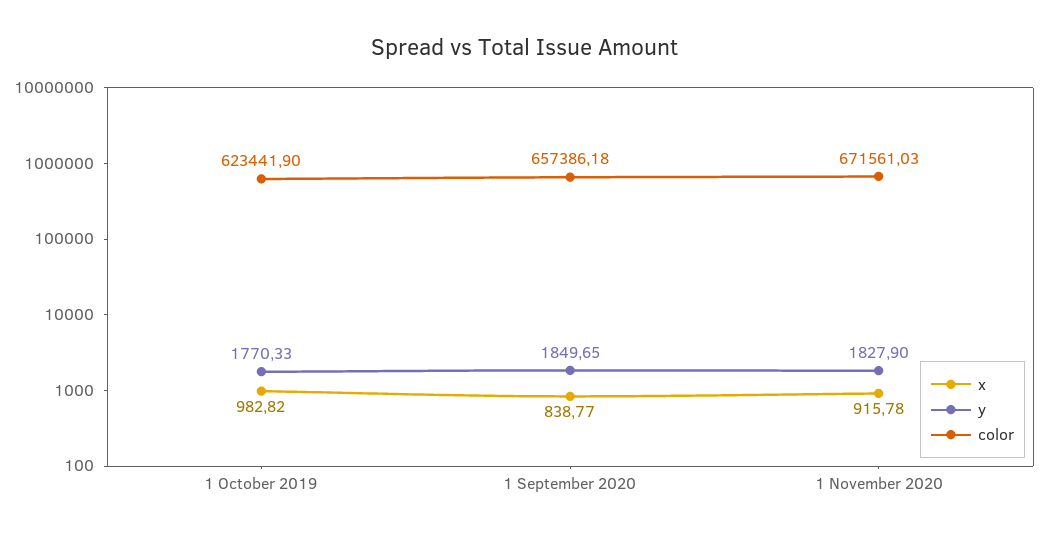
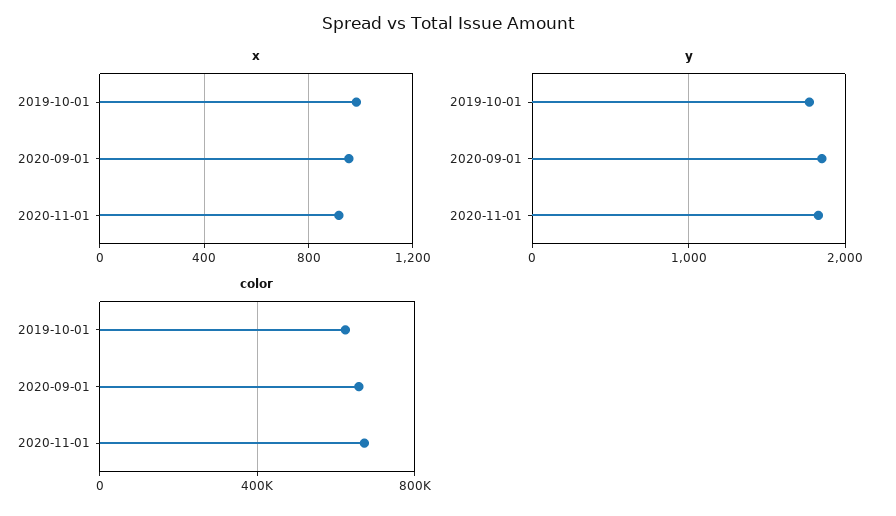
  {
    "x": {
      "1 October 2019": 982.82,
-     "1 September 2020": 838.77,
+     "1 September 2020": 950,
      "1 November 2020": 915.78
    },
    "y": {
      "1 October 2019": 1770.33,
      "1 September 2020": 1849.65,
      "1 November 2020": 1827.9
    },
    "color": {
      "1 October 2019": 623441.9,
      "1 September 2020": 657386.18,
      "1 November 2020": 671561.03
    }
  }

